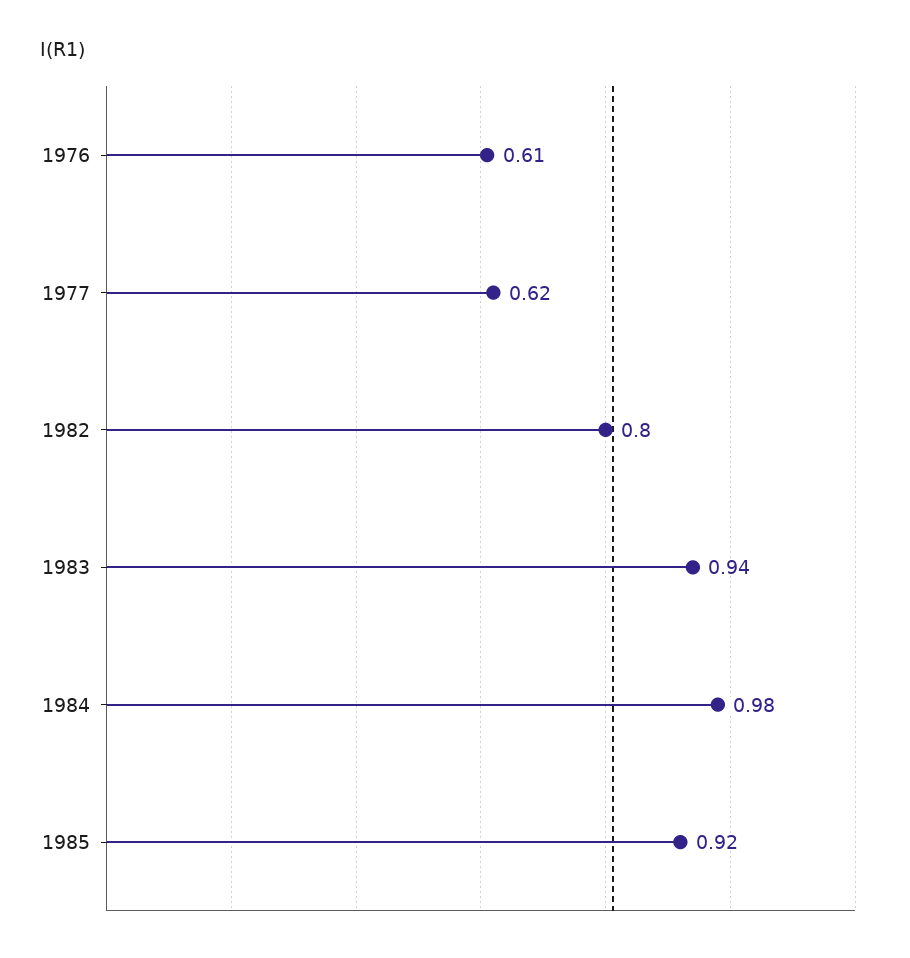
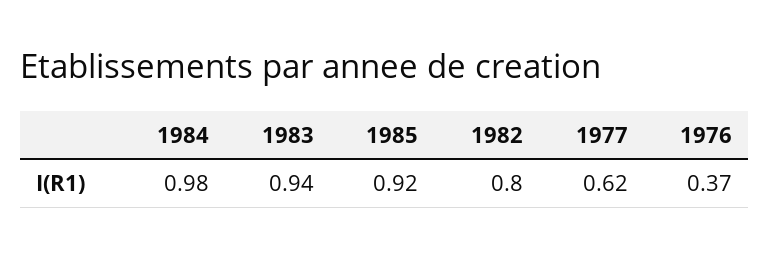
  {
-   "1976": 0.61,
+   "1976": 0.37,
    "1977": 0.62,
    "1982": 0.8,
    "1983": 0.94,
    "1984": 0.98,
    "1985": 0.92
  }

